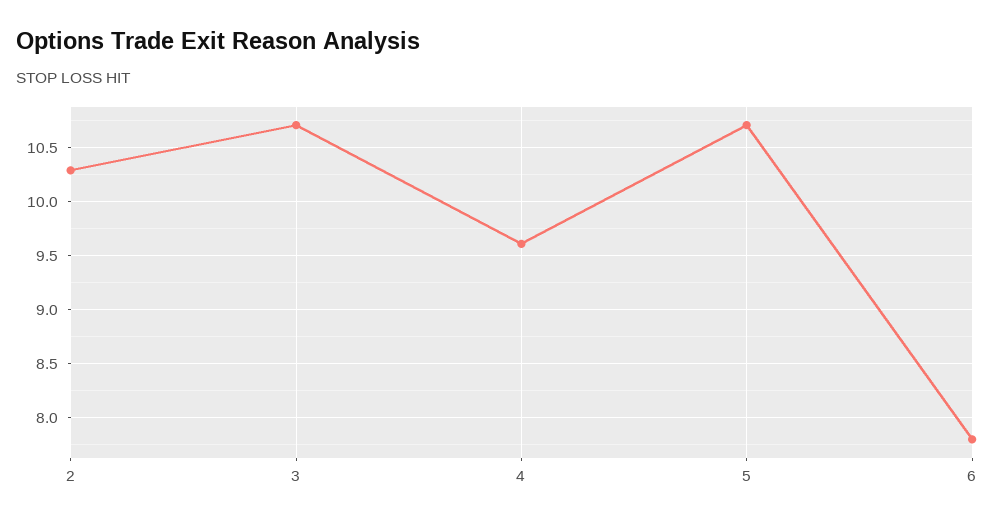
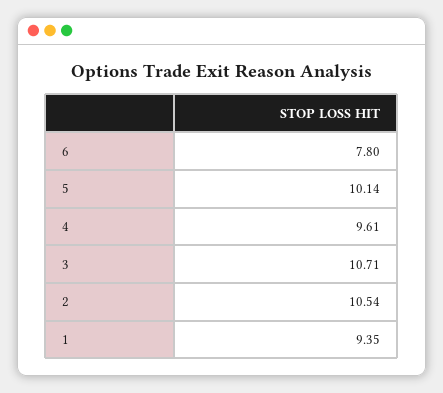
  {
-   "2": 10.3,
+   "2": 10.54,
    "3": 10.71,
    "4": 9.61,
-   "5": 10.7,
+   "5": 10.14,
-   "6": 7.8
+   "6": 7.8,
+   "1": 9.35
  }

